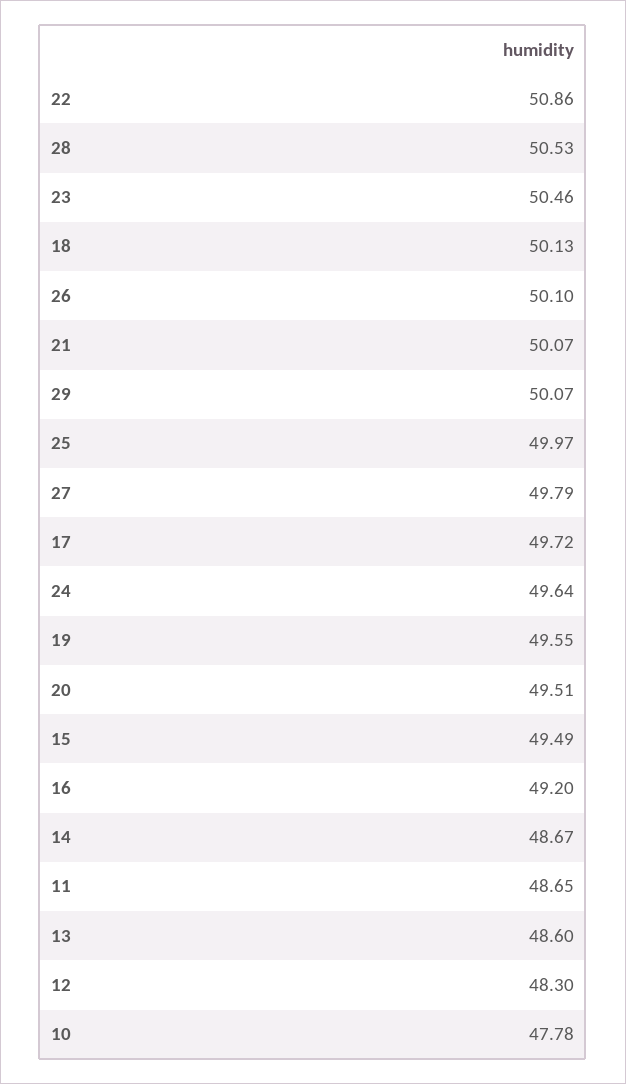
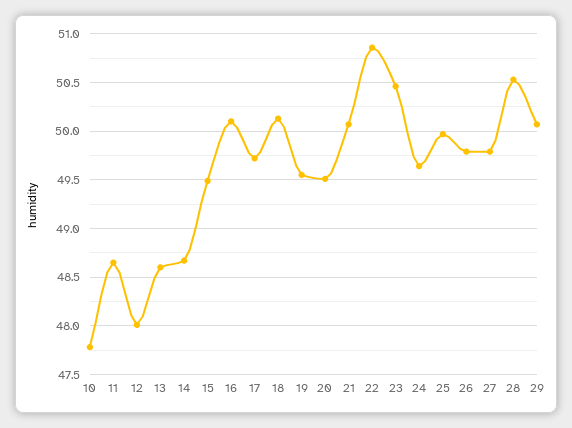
  {
    "22": 50.86,
    "28": 50.53,
    "23": 50.46,
    "18": 50.13,
-   "26": 50.1,
+   "26": 49.8,
    "21": 50.07,
    "29": 50.07,
    "25": 49.97,
    "27": 49.79,
    "17": 49.72,
    "24": 49.64,
    "19": 49.55,
    "20": 49.51,
    "15": 49.49,
-   "16": 49.2,
+   "16": 50.1,
    "14": 48.67,
    "11": 48.65,
    "13": 48.6,
-   "12": 48.3,
+   "12": 48,
    "10": 47.78
  }

